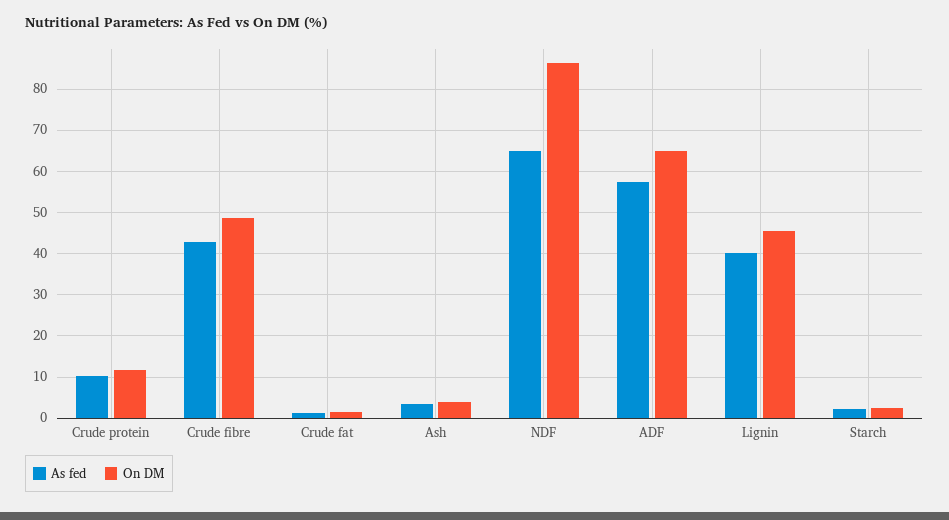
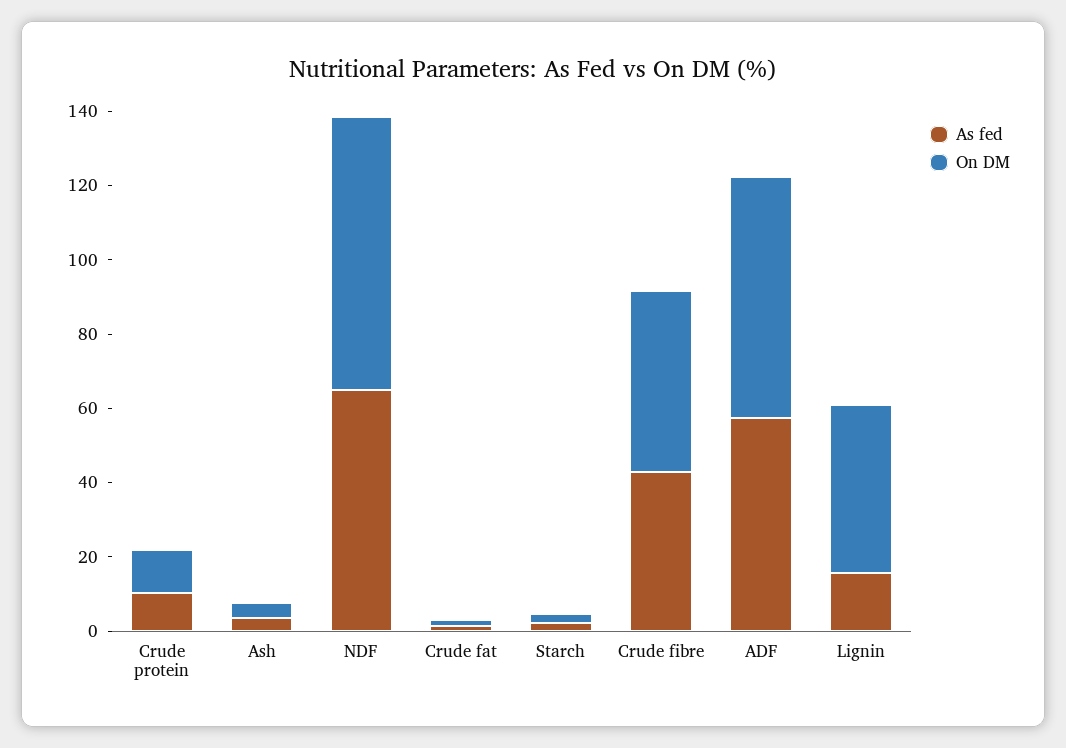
  {
    "As fed": {
      "Crude protein": 10,
      "Crude fibre": 42,
      "Crude fat": 2,
      "Ash": 4,
      "NDF": 66,
      "ADF": 58,
-     "Lignin": 40,
+     "Lignin": 15,
      "Starch": 2
    },
    "On DM": {
      "Crude protein": 12,
      "Crude fibre": 48,
      "Crude fat": 2,
      "Ash": 4,
-     "NDF": 86,
+     "NDF": 75,
      "ADF": 64,
      "Lignin": 46,
      "Starch": 2
    }
  }

